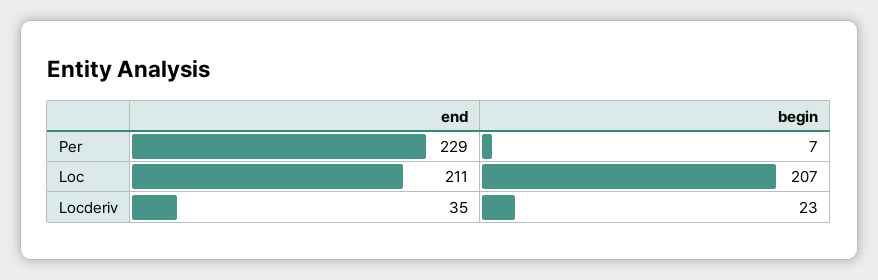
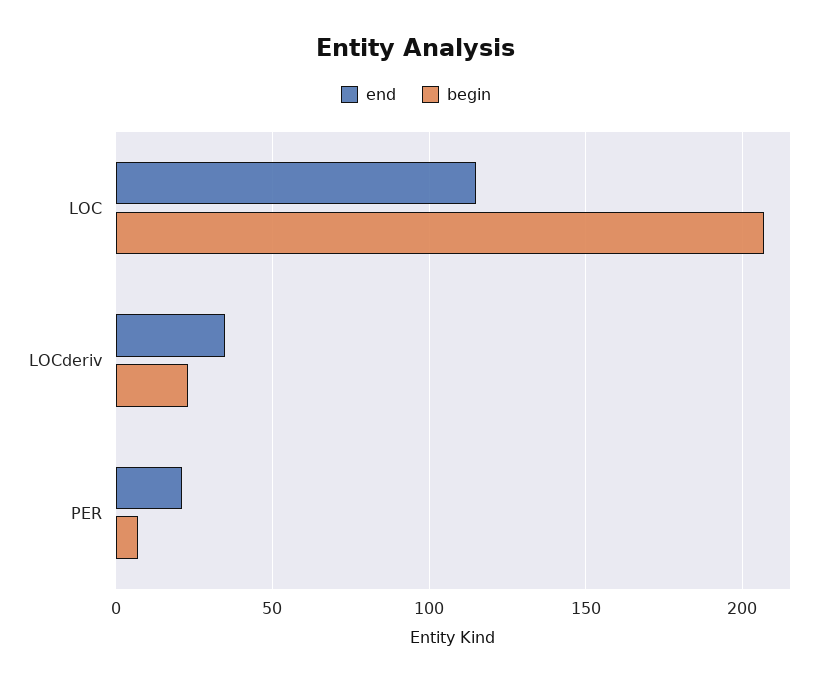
  {
    "end": {
-     "Per": 229,
+     "Per": 20,
-     "Loc": 211,
+     "Loc": 115,
      "Locderiv": 35
    },
    "begin": {
      "Per": 7,
      "Loc": 207,
      "Locderiv": 23
    }
  }

